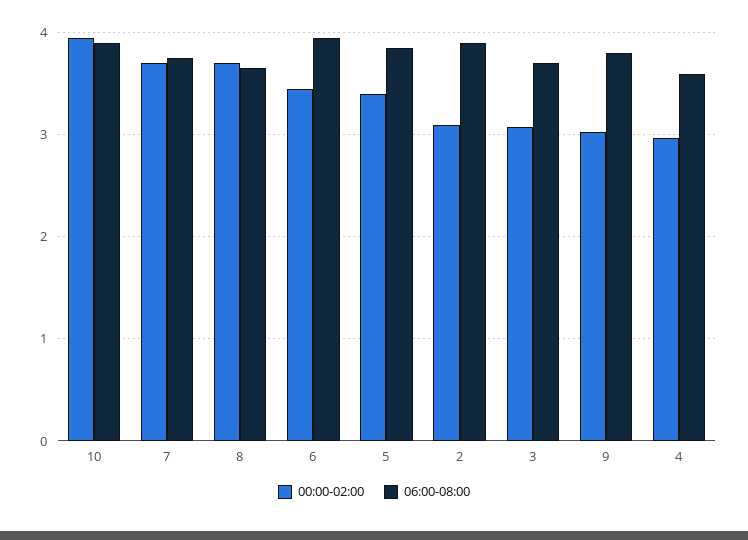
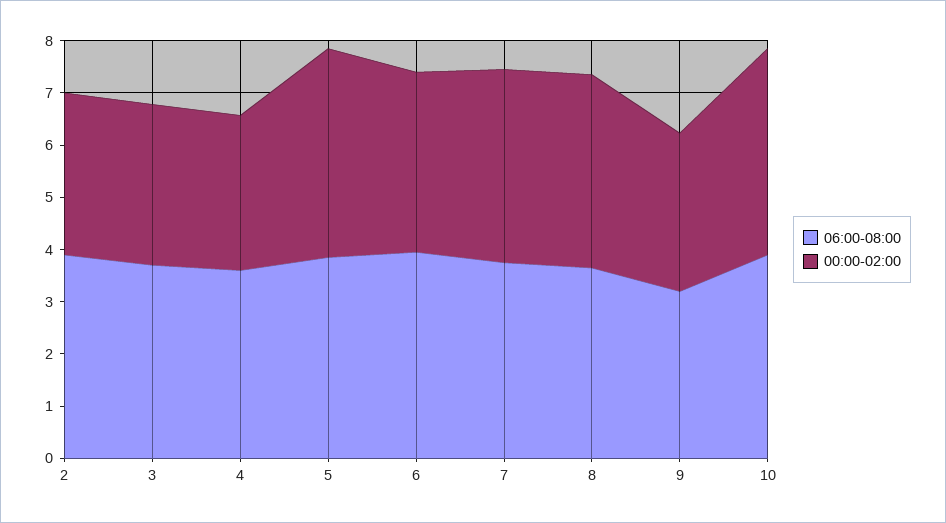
  {
    "00:00-02:00": {
      "10": 4,
      "7": 3.7,
      "8": 3.7,
      "6": 3.5,
-     "5": 3.4,
+     "5": 4,
      "2": 3.1,
      "3": 3.1,
      "9": 3,
      "4": 3
    },
    "06:00-08:00": {
      "10": 3.9,
      "7": 3.8,
      "8": 3.7,
      "6": 4,
      "5": 3.9,
      "2": 3.9,
      "3": 3.7,
-     "9": 3.8,
+     "9": 3.2,
      "4": 3.6
    }
  }

